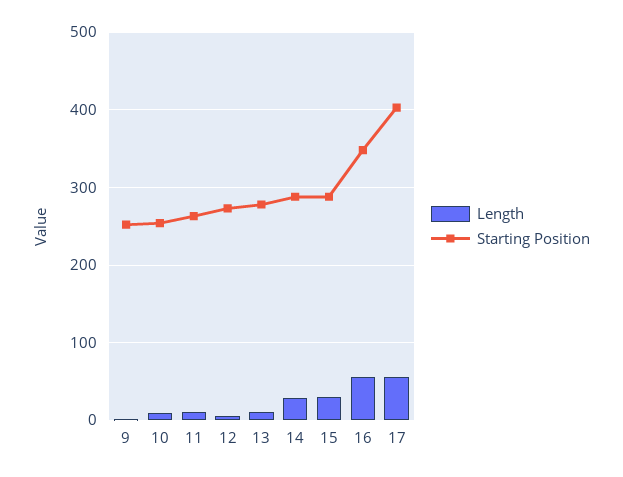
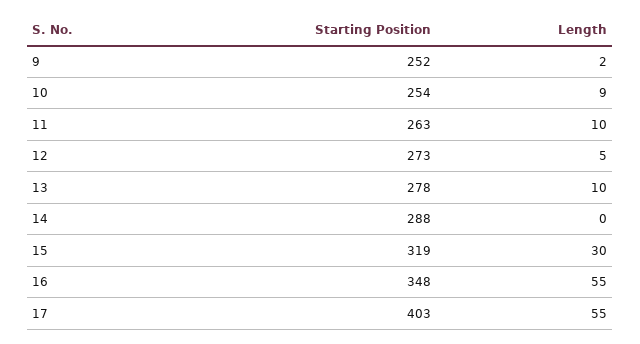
  {
    "Length": {
      "9": 2,
      "10": 9,
      "11": 10,
      "12": 5,
      "13": 10,
-     "14": 30,
+     "14": 0,
      "15": 30,
      "16": 55,
      "17": 55
    },
    "Starting Position": {
      "9": 252,
      "10": 254,
      "11": 263,
      "12": 273,
      "13": 278,
      "14": 288,
-     "15": 290,
+     "15": 319,
      "16": 348,
      "17": 403
    }
  }

